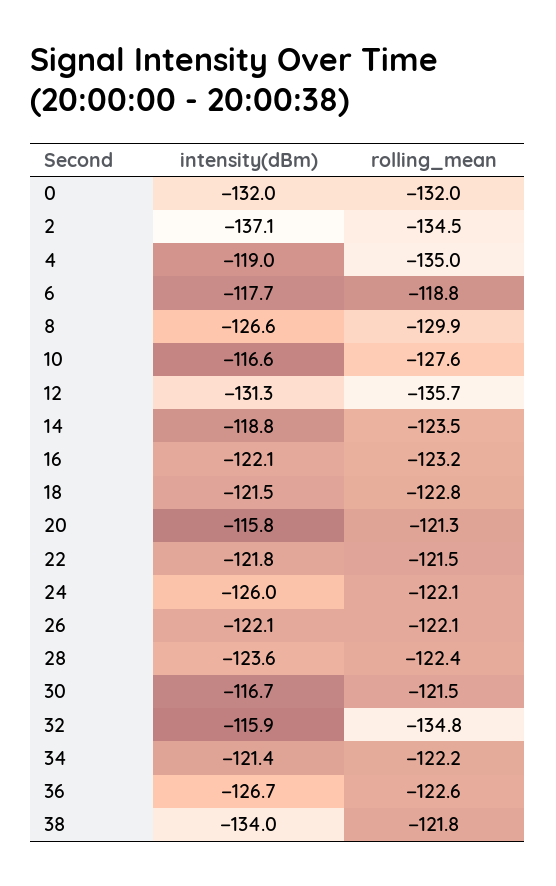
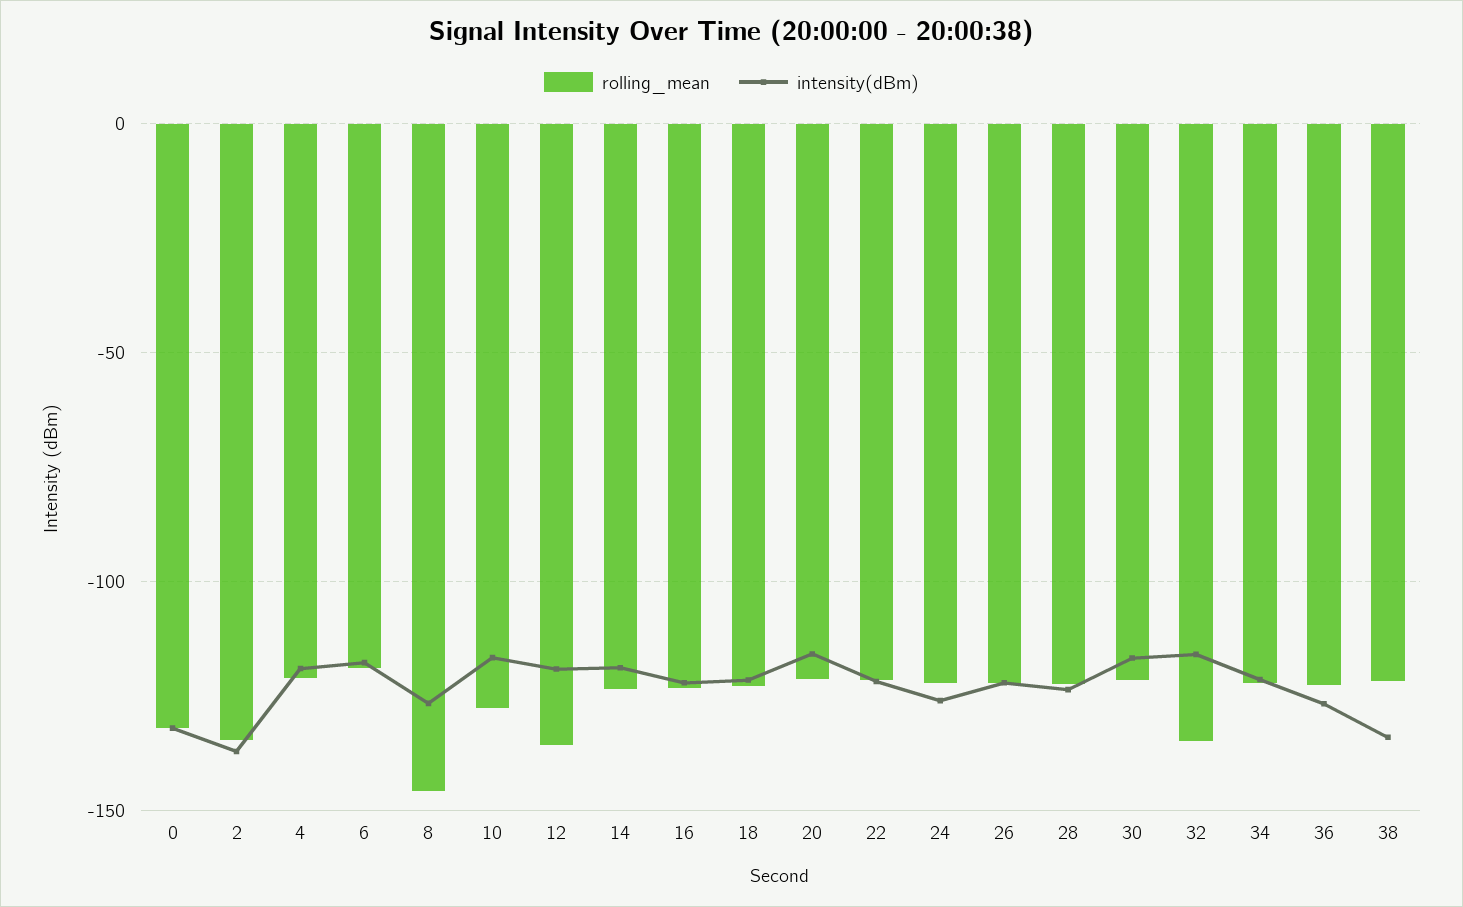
  {
    "intensity(dBm)": {
      "0": -132,
      "2": -137.1,
      "4": -119,
      "6": -117.7,
      "8": -126.6,
      "10": -116.6,
-     "12": -131.3,
+     "12": -120,
      "14": -118.8,
      "16": -122.1,
      "18": -121.5,
      "20": -115.8,
      "22": -121.8,
      "24": -126,
      "26": -122.1,
      "28": -123.6,
      "30": -116.7,
      "32": -115.9,
      "34": -121.4,
      "36": -126.7,
      "38": -134
    },
    "rolling_mean": {
      "0": -132,
      "2": -134.5,
-     "4": -135,
+     "4": -120,
      "6": -118.8,
-     "8": -129.9,
+     "8": -145,
      "10": -127.6,
      "12": -135.7,
      "14": -123.5,
      "16": -123.2,
      "18": -122.8,
      "20": -121.3,
      "22": -121.5,
      "24": -122.1,
      "26": -122.1,
      "28": -122.4,
      "30": -121.5,
      "32": -134.8,
      "34": -122.2,
      "36": -122.6,
      "38": -121.8
    }
  }

